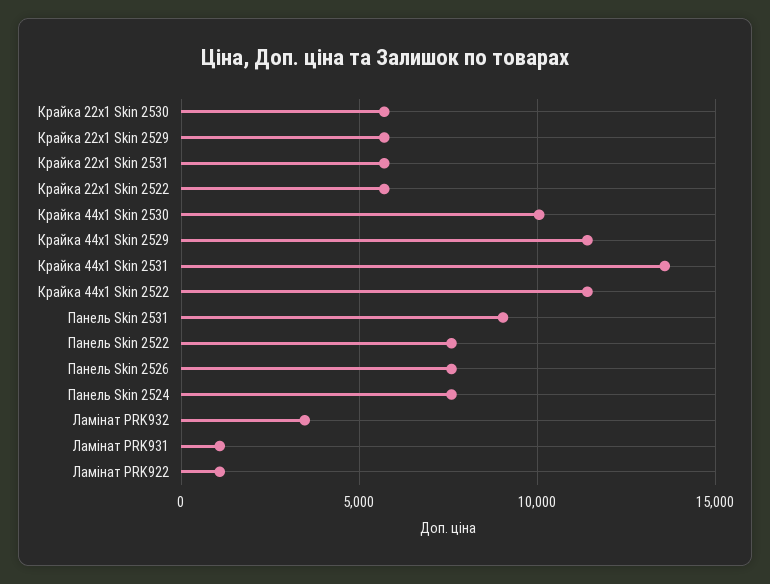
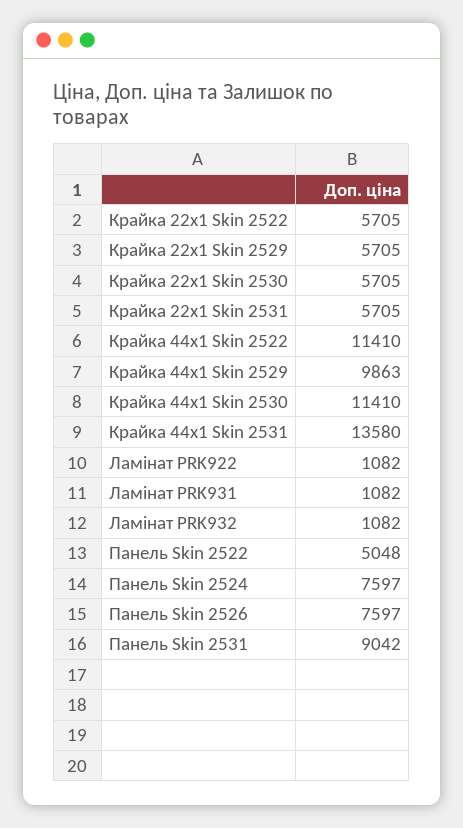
  {
    "Крайка 22x1 Skin 2530": 5705,
    "Крайка 22x1 Skin 2529": 5705,
    "Крайка 22x1 Skin 2531": 5705,
    "Крайка 22x1 Skin 2522": 5705,
-   "Крайка 44x1 Skin 2530": 10000,
+   "Крайка 44x1 Skin 2530": 11410,
-   "Крайка 44x1 Skin 2529": 11500,
+   "Крайка 44x1 Skin 2529": 9863,
    "Крайка 44x1 Skin 2531": 13580,
    "Крайка 44x1 Skin 2522": 11410,
    "Панель Skin 2531": 9042,
-   "Панель Skin 2522": 7500,
+   "Панель Skin 2522": 5048,
    "Панель Skin 2526": 7597,
    "Панель Skin 2524": 7597,
-   "Ламінат PRK932": 3500,
+   "Ламінат PRK932": 1082,
    "Ламінат PRK931": 1082,
    "Ламінат PRK922": 1082
  }

